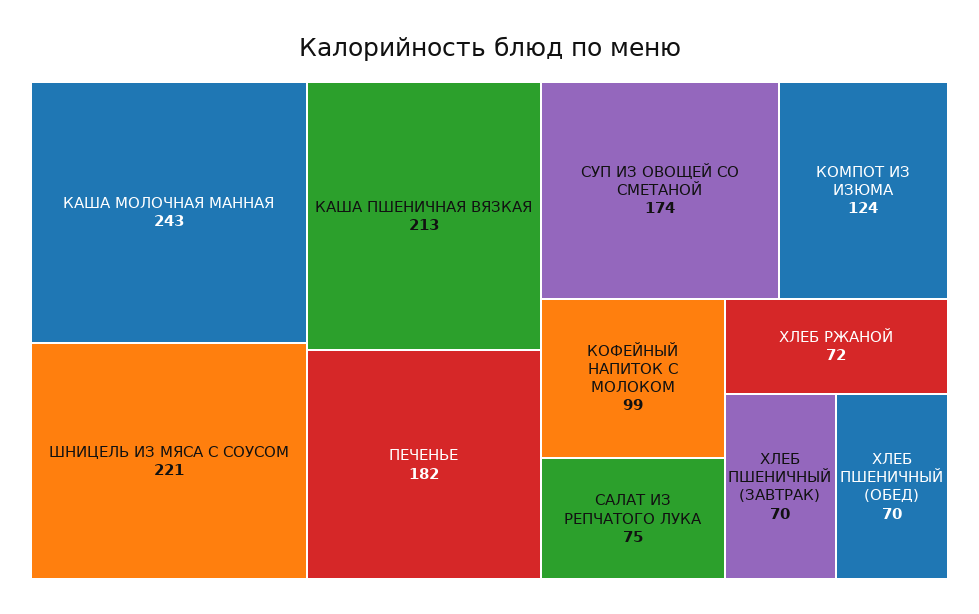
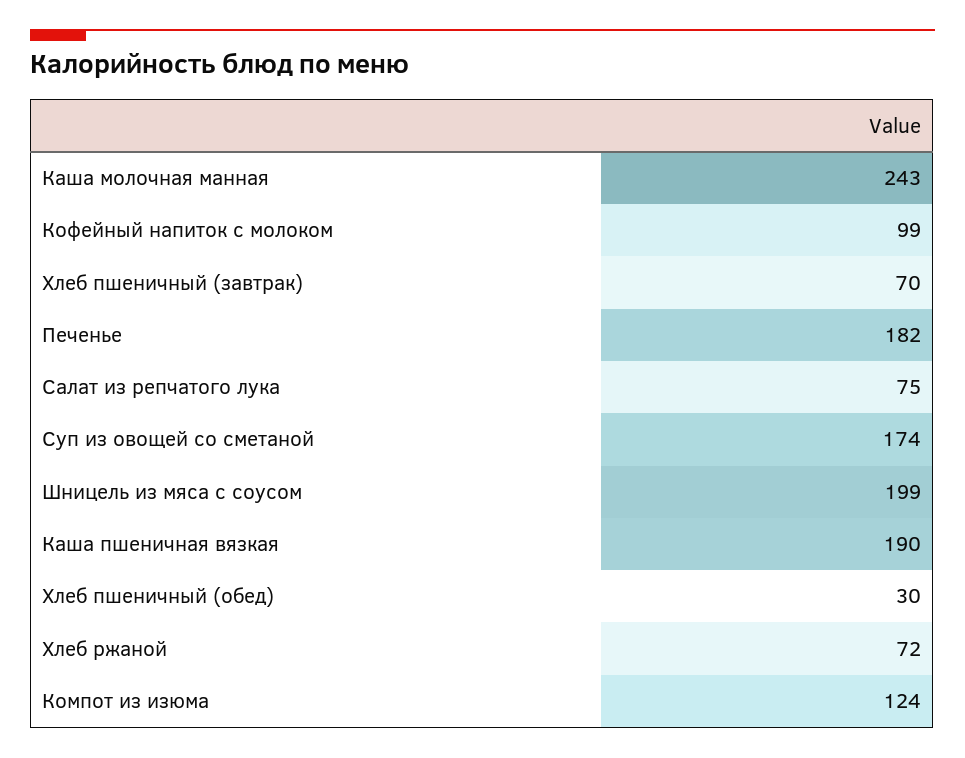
  {
    "КАША МОЛОЧНАЯ МАННАЯ": 243,
-   "ШНИЦЕЛЬ ИЗ МЯСА С СОУСОМ": 221,
+   "ШНИЦЕЛЬ ИЗ МЯСА С СОУСОМ": 199,
-   "КАША ПШЕНИЧНАЯ ВЯЗКАЯ": 213,
+   "КАША ПШЕНИЧНАЯ ВЯЗКАЯ": 190,
    "ПЕЧЕНЬЕ": 182,
    "СУП ИЗ ОВОЩЕЙ СО СМЕТАНОЙ": 174,
    "КОМПОТ ИЗ ИЗЮМА": 124,
    "КОФЕЙНЫЙ НАПИТОК С МОЛОКОМ": 99,
    "САЛАТ ИЗ РЕПЧАТОГО ЛУКА": 75,
    "ХЛЕБ РЖАНОЙ": 72,
    "ХЛЕБ ПШЕНИЧНЫЙ (ЗАВТРАК)": 70,
-   "ХЛЕБ ПШЕНИЧНЫЙ (ОБЕД)": 70
+   "ХЛЕБ ПШЕНИЧНЫЙ (ОБЕД)": 30
  }

